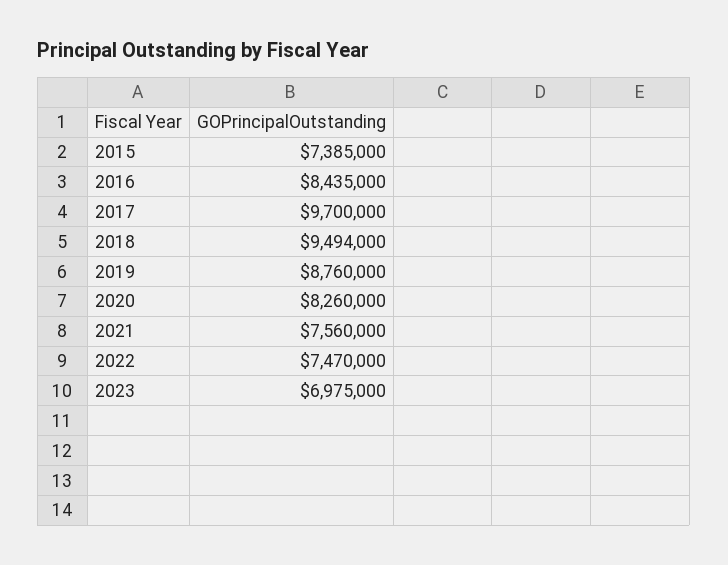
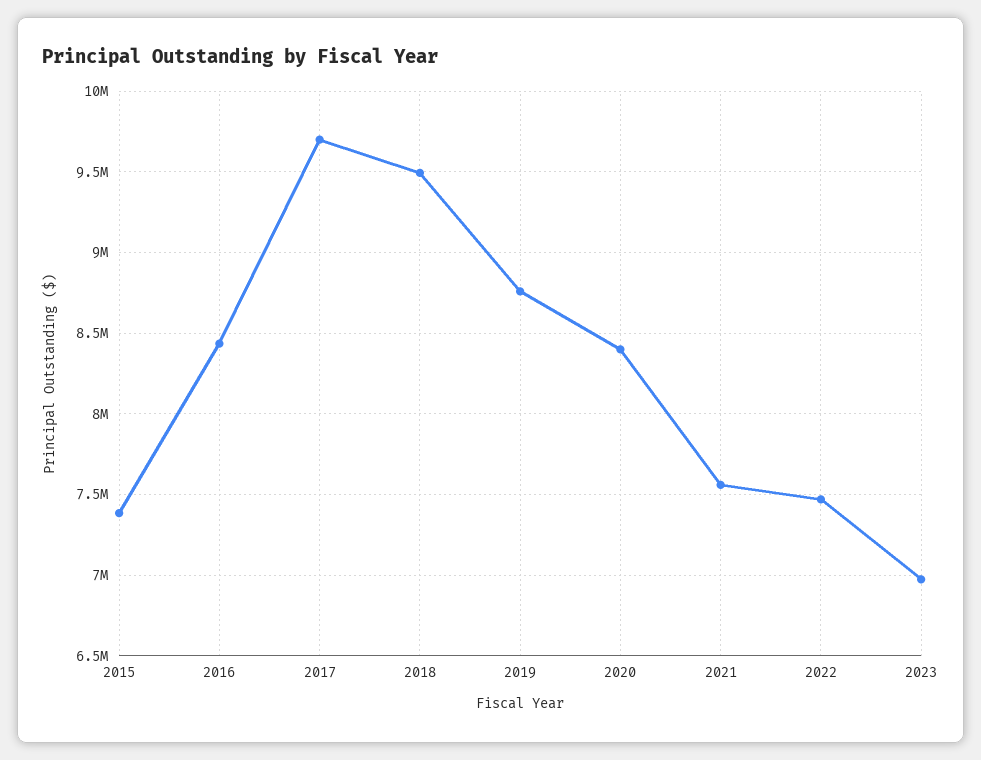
  {
    "2015": 7385000,
    "2016": 8435000,
    "2017": 9700000,
    "2018": 9494000,
    "2019": 8760000,
-   "2020": 8260000,
+   "2020": 8400000,
    "2021": 7560000,
    "2022": 7470000,
    "2023": 6975000
  }

